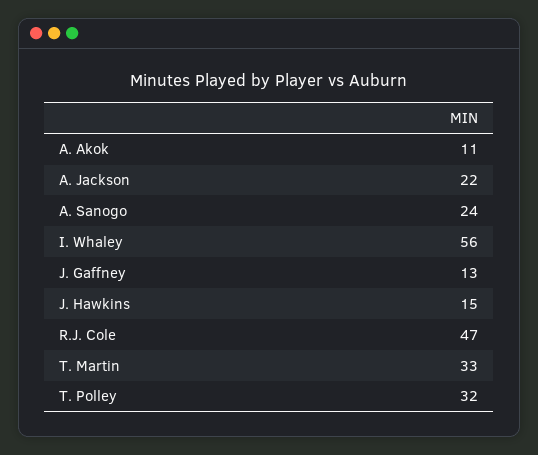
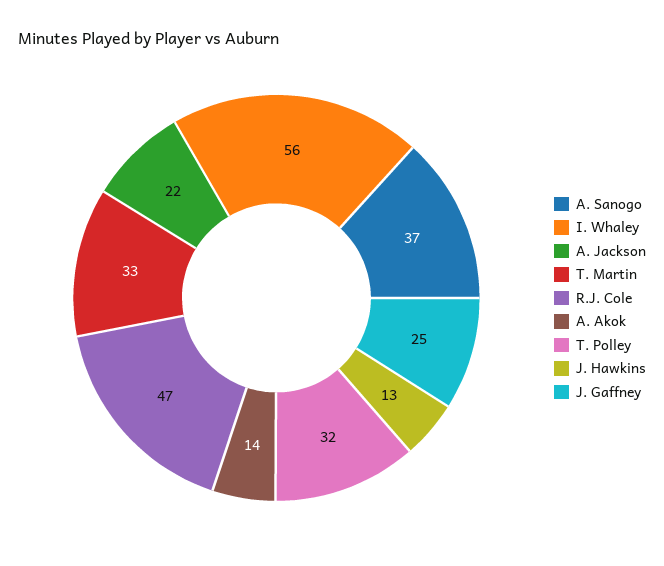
  {
-   "A. Akok": 11,
+   "A. Akok": 14,
    "A. Jackson": 22,
-   "A. Sanogo": 24,
+   "A. Sanogo": 37,
    "I. Whaley": 56,
-   "J. Gaffney": 13,
+   "J. Gaffney": 25,
-   "J. Hawkins": 15,
+   "J. Hawkins": 13,
    "R.J. Cole": 47,
    "T. Martin": 33,
    "T. Polley": 32
  }

